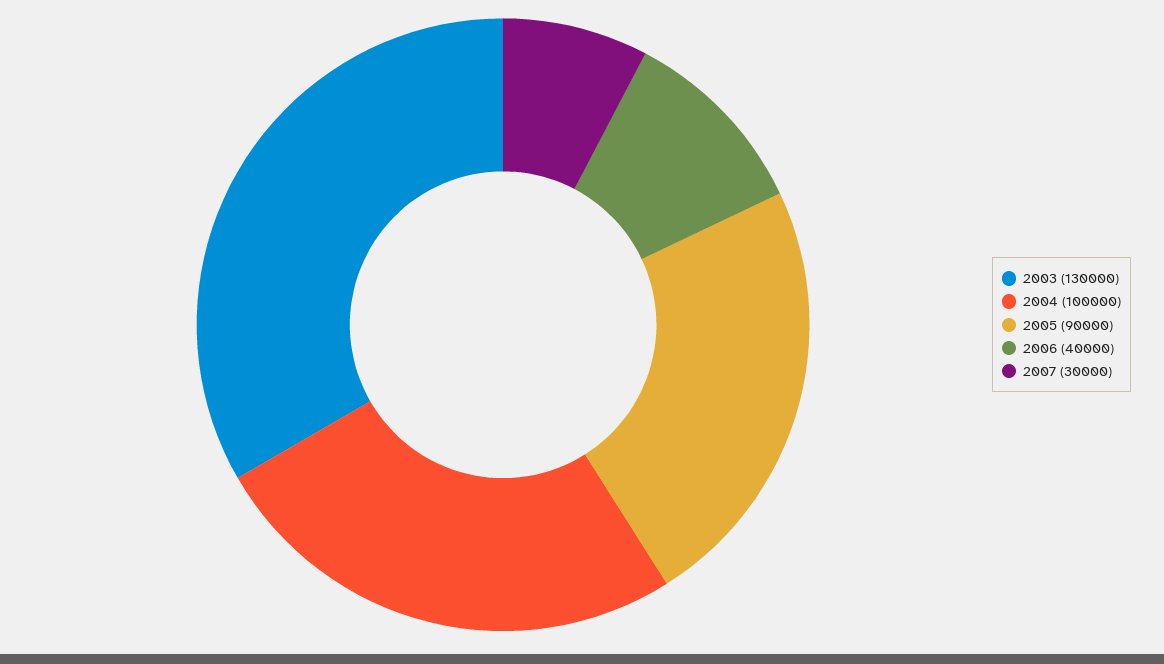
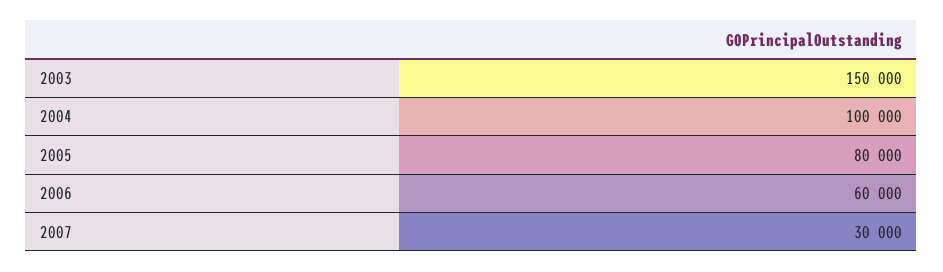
  {
-   "2003": 130000,
+   "2003": 150000,
    "2004": 100000,
-   "2005": 90000,
+   "2005": 80000,
-   "2006": 40000,
+   "2006": 60000,
    "2007": 30000
  }

